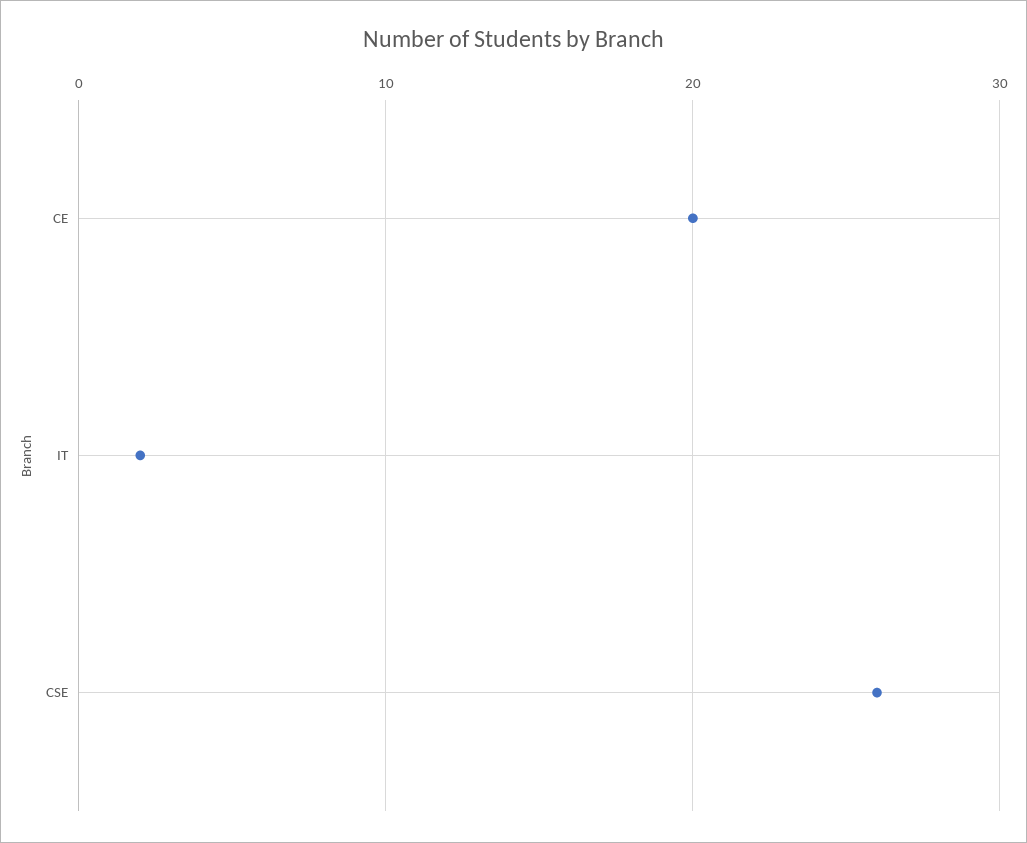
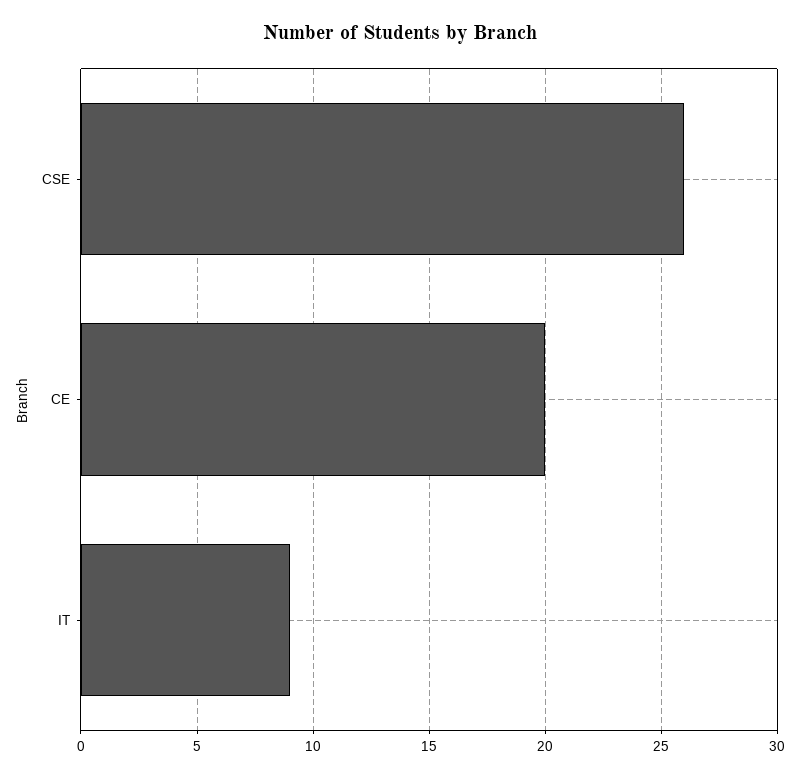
  {
    "CE": 20,
-   "IT": 2,
+   "IT": 9,
    "CSE": 26
  }

